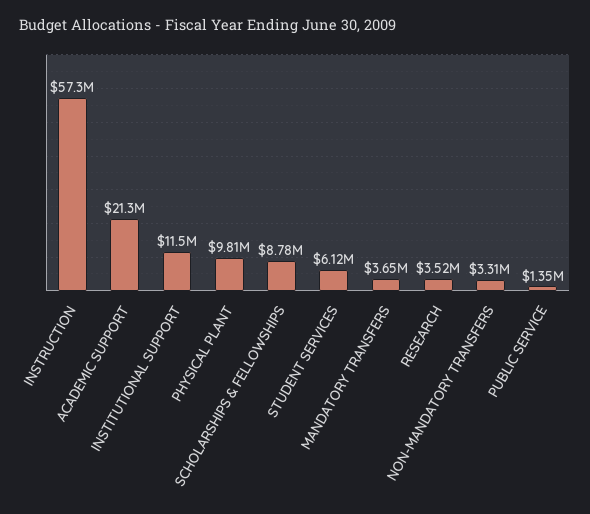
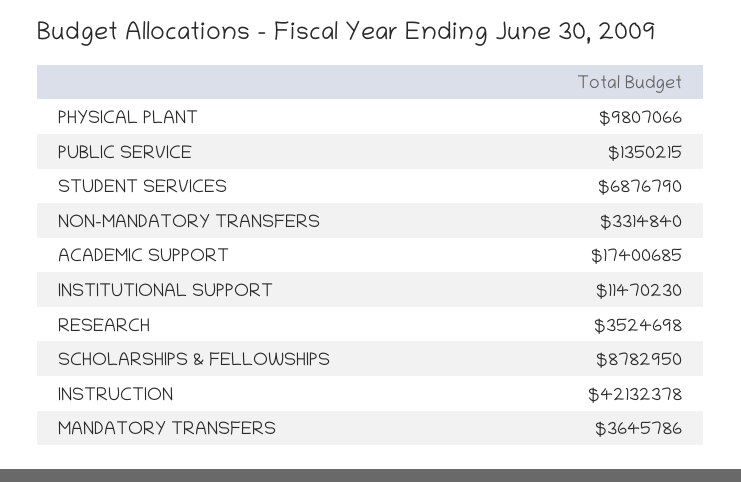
  {
-   "INSTRUCTION": 57300000,
+   "INSTRUCTION": 42132378,
-   "ACADEMIC SUPPORT": 21300000,
+   "ACADEMIC SUPPORT": 17400685,
    "INSTITUTIONAL SUPPORT": 11470230,
    "PHYSICAL PLANT": 9807066,
    "SCHOLARSHIPS & FELLOWSHIPS": 8782950,
-   "STUDENT SERVICES": 6120000,
+   "STUDENT SERVICES": 6876790,
    "MANDATORY TRANSFERS": 3645786,
    "RESEARCH": 3524698,
    "NON-MANDATORY TRANSFERS": 3314840,
    "PUBLIC SERVICE": 1350215
  }

